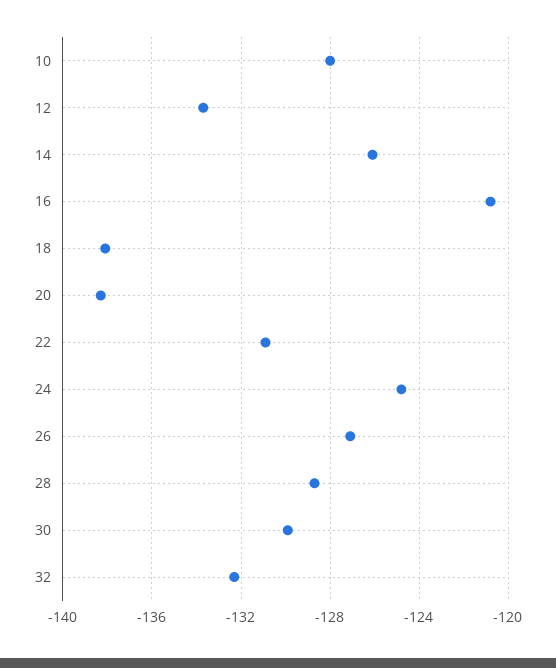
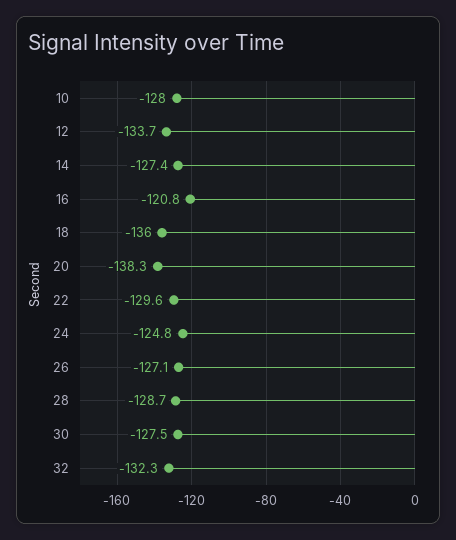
  {
    "10": -128,
    "12": -133.7,
-   "14": -126,
+   "14": -127.4,
    "16": -120.8,
-   "18": -138,
+   "18": -136,
    "20": -138.3,
-   "22": -131,
+   "22": -129.6,
    "24": -124.8,
    "26": -127.1,
    "28": -128.7,
-   "30": -130,
+   "30": -127.5,
    "32": -132.3
  }

